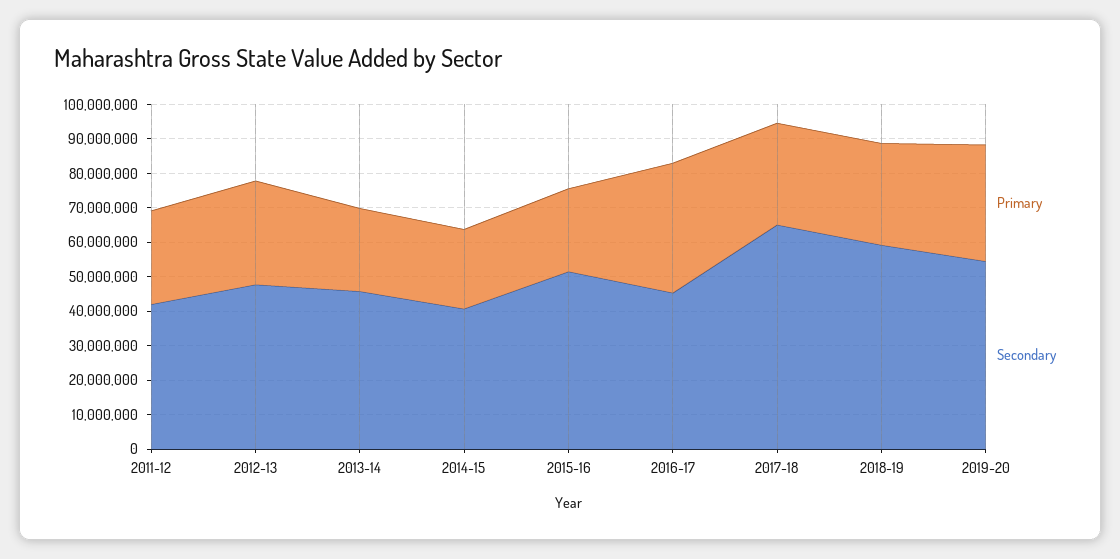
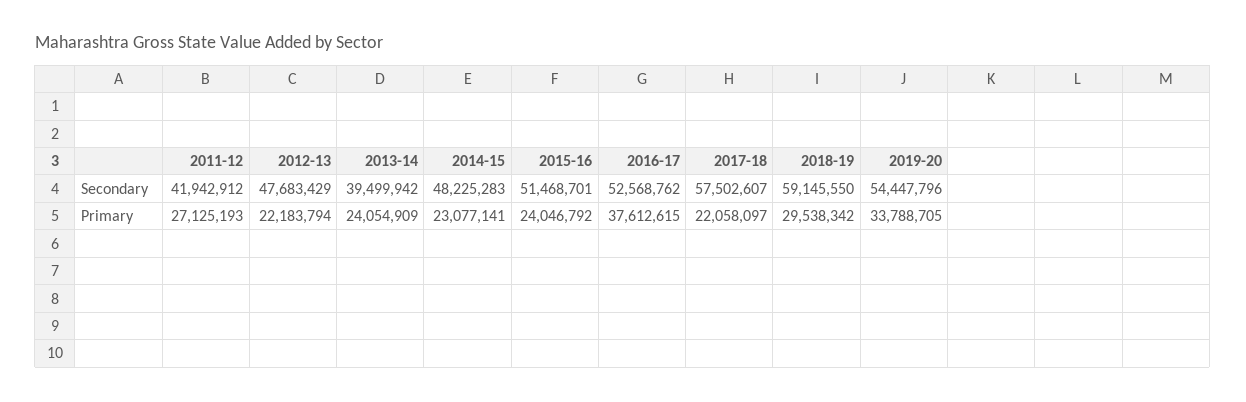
  {
    "Primary": {
      "2011-12": 27125193,
-     "2012-13": 30000000,
+     "2012-13": 22183794,
      "2013-14": 24054909,
      "2014-15": 23077141,
      "2015-16": 24046792,
      "2016-17": 37612615,
-     "2017-18": 30000000,
+     "2017-18": 22058097,
      "2018-19": 29538342,
      "2019-20": 33788705
    },
    "Secondary": {
      "2011-12": 41942912,
      "2012-13": 47683429,
-     "2013-14": 45000000,
+     "2013-14": 39499942,
-     "2014-15": 40000000,
+     "2014-15": 48225283,
      "2015-16": 51468701,
-     "2016-17": 45000000,
+     "2016-17": 52568762,
-     "2017-18": 65000000,
+     "2017-18": 57502607,
      "2018-19": 59145550,
      "2019-20": 54447796
    }
  }

